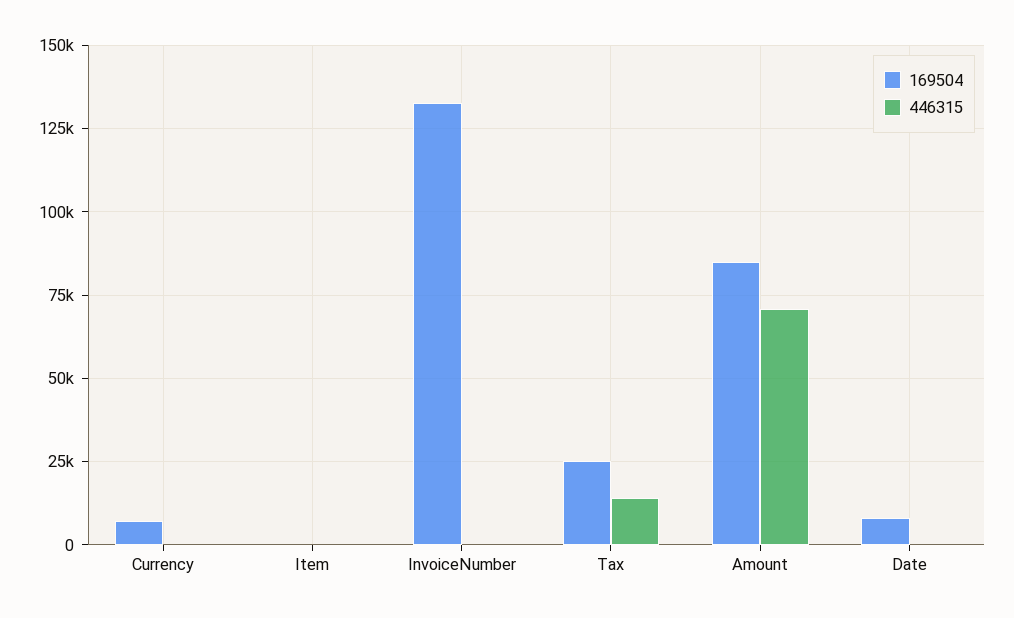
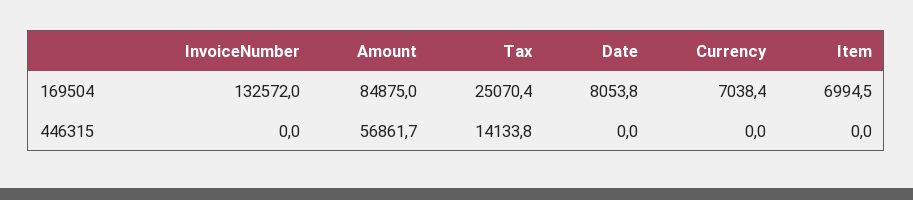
  {
    "169504": {
      "Currency": 7038.4,
-     "Item": 0,
+     "Item": 6994.5,
      "InvoiceNumber": 132572,
      "Tax": 25070.4,
      "Amount": 84875,
      "Date": 8053.8
    },
    "446315": {
      "Currency": 0,
      "Item": 0,
      "InvoiceNumber": 0,
      "Tax": 14133.8,
-     "Amount": 70000,
+     "Amount": 56861.7,
      "Date": 0
    }
  }

